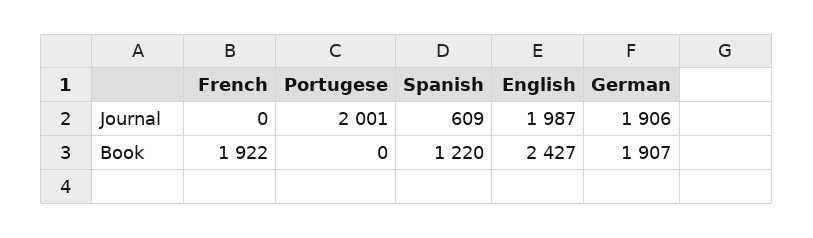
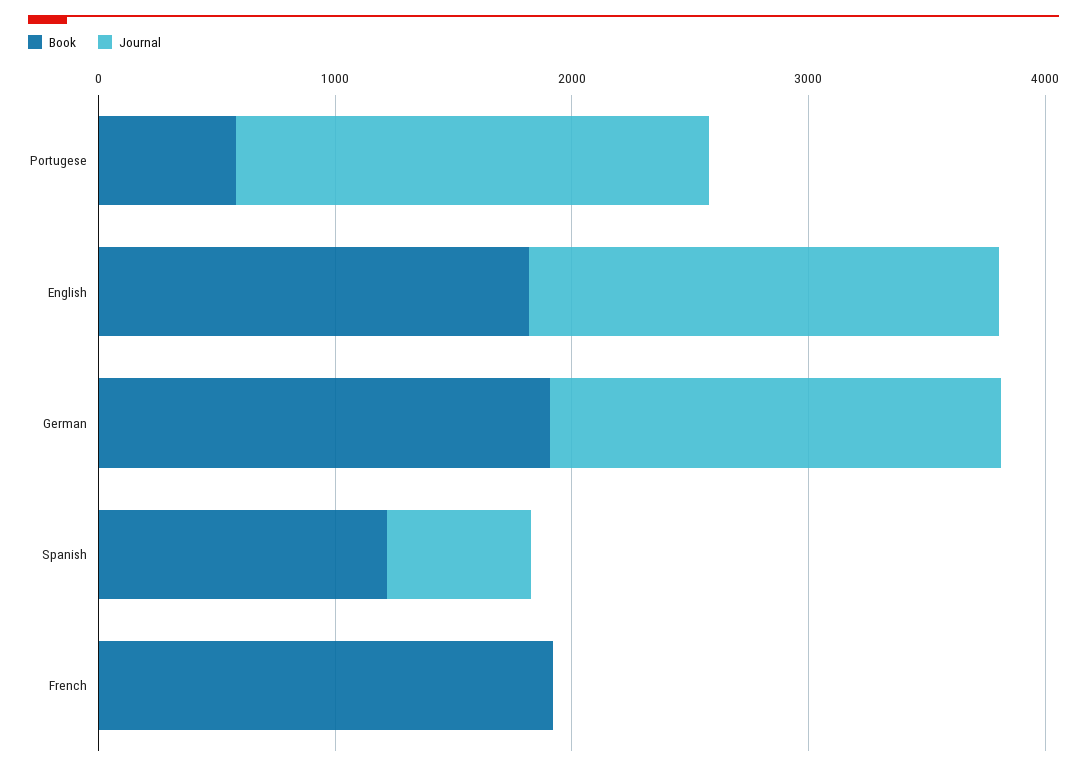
  {
    "Journal": {
      "French": 0,
      "Portugese": 2001,
      "Spanish": 609,
      "English": 1987,
      "German": 1906
    },
    "Book": {
      "French": 1922,
-     "Portugese": 0,
+     "Portugese": 600,
      "Spanish": 1220,
-     "English": 2427,
+     "English": 1800,
      "German": 1907
    }
  }

